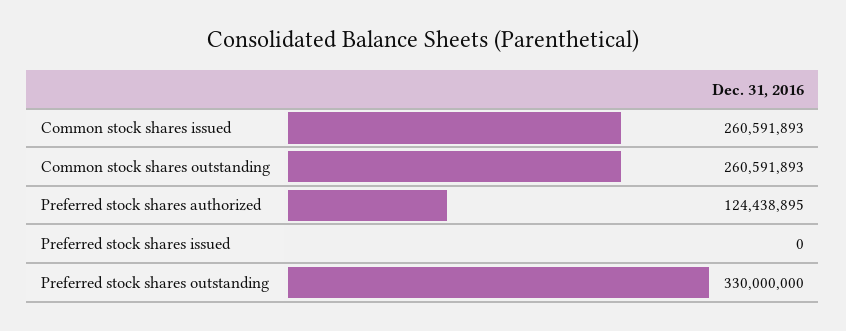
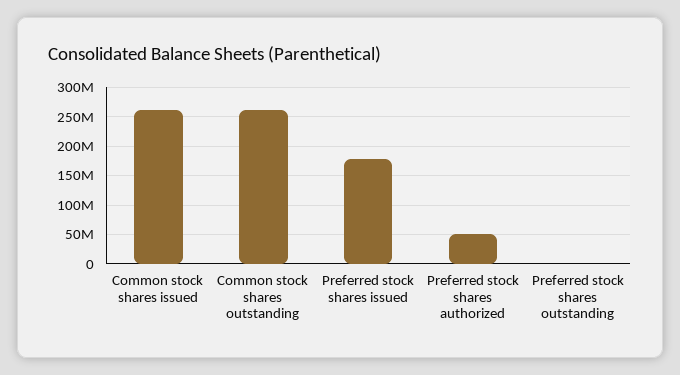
  {
    "Common stock shares issued": 260591893,
    "Common stock shares outstanding": 260591893,
-   "Preferred stock shares authorized": 124438895,
+   "Preferred stock shares authorized": 50000000,
-   "Preferred stock shares issued": 0,
+   "Preferred stock shares issued": 175000000,
-   "Preferred stock shares outstanding": 330000000
+   "Preferred stock shares outstanding": 0
  }

